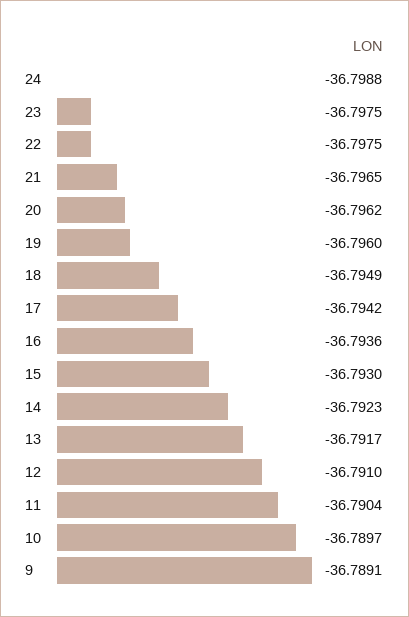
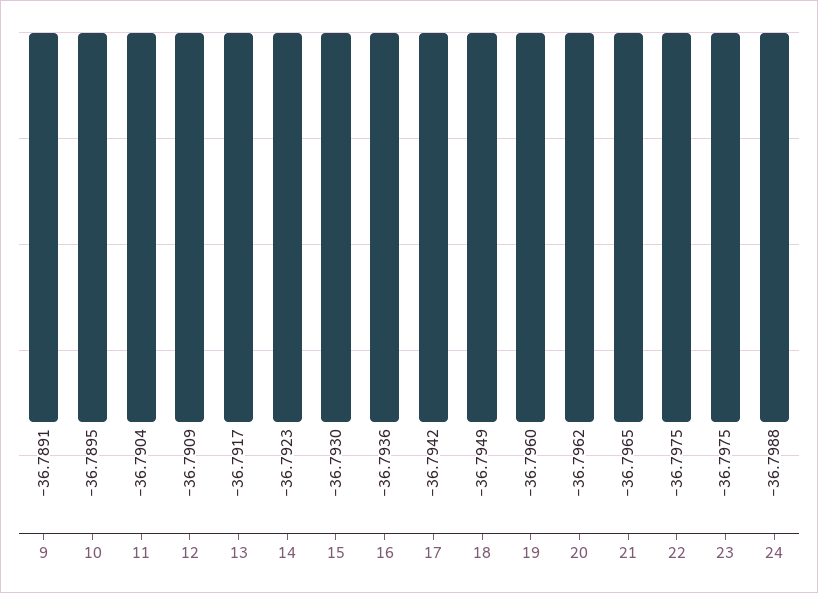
  {
    "24": -36.7988,
    "23": -36.7975,
    "22": -36.7975,
    "21": -36.7965,
    "20": -36.7962,
    "19": -36.796,
    "18": -36.7949,
    "17": -36.7942,
    "16": -36.7936,
    "15": -36.793,
    "14": -36.7923,
    "13": -36.7917,
-   "12": -36.791,
+   "12": -36.7909,
    "11": -36.7904,
-   "10": -36.7897,
+   "10": -36.7895,
    "9": -36.7891
  }

